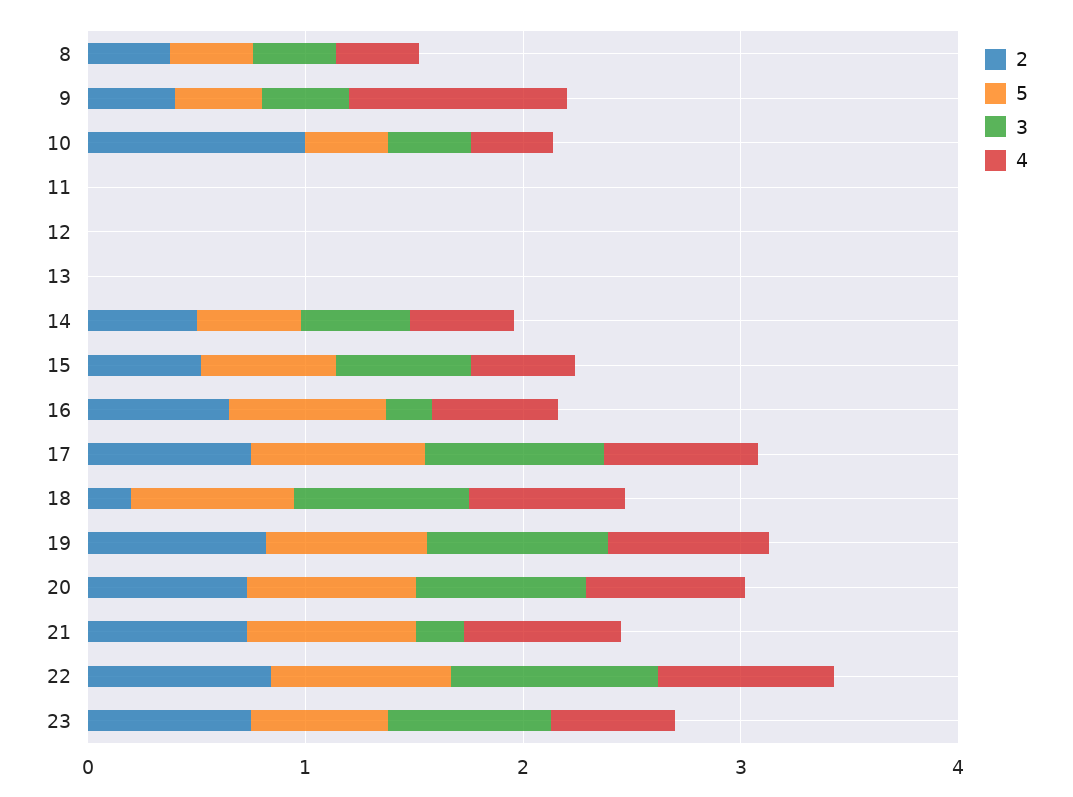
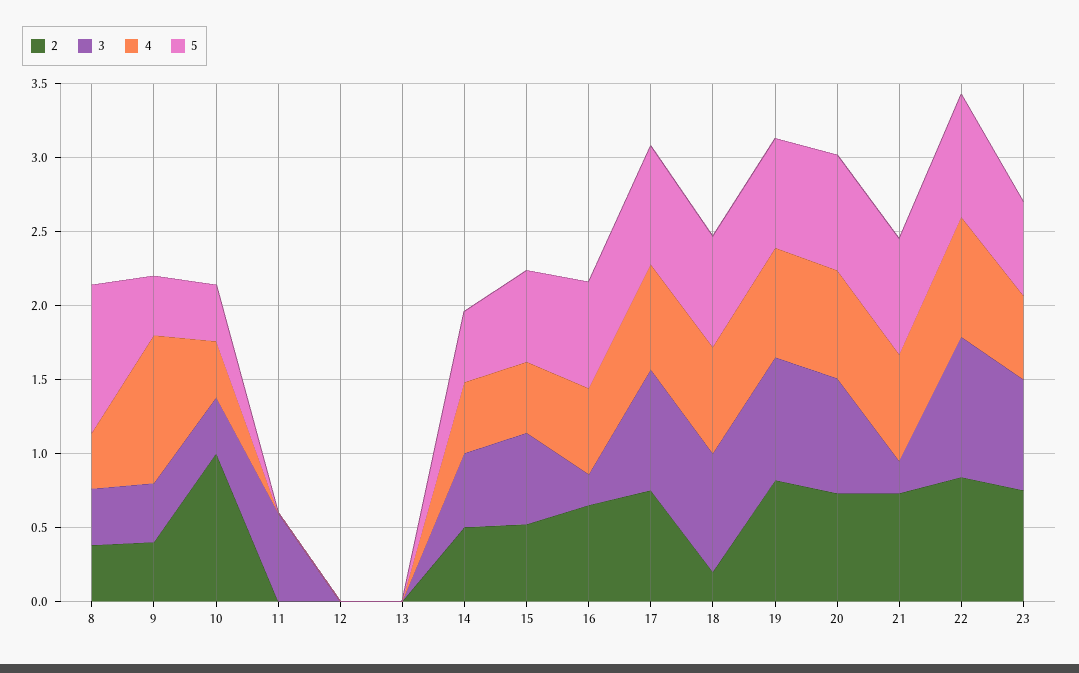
  {
    "2": {
      "8": 0.4,
      "9": 0.4,
      "10": 1,
      "11": 0,
      "12": 0,
      "13": 0,
      "14": 0.5,
      "15": 0.5,
      "16": 0.7,
      "17": 0.8,
      "18": 0.2,
      "19": 0.8,
      "20": 0.7,
      "21": 0.7,
      "22": 0.8,
      "23": 0.8
    },
    "5": {
-     "8": 0.4,
+     "8": 1,
      "9": 0.4,
      "10": 0.4,
      "11": 0,
      "12": 0,
      "13": 0,
      "14": 0.5,
      "15": 0.6,
      "16": 0.7,
      "17": 0.8,
      "18": 0.8,
      "19": 0.7,
      "20": 0.8,
      "21": 0.8,
      "22": 0.8,
      "23": 0.6
    },
    "3": {
      "8": 0.4,
      "9": 0.4,
      "10": 0.4,
-     "11": 0,
+     "11": 0.6,
      "12": 0,
      "13": 0,
      "14": 0.5,
      "15": 0.6,
      "16": 0.2,
      "17": 0.8,
      "18": 0.8,
      "19": 0.8,
      "20": 0.8,
      "21": 0.2,
      "22": 1,
      "23": 0.8
    },
    "4": {
      "8": 0.4,
      "9": 1,
      "10": 0.4,
      "11": 0,
      "12": 0,
      "13": 0,
      "14": 0.5,
      "15": 0.5,
      "16": 0.6,
      "17": 0.7,
      "18": 0.7,
      "19": 0.7,
      "20": 0.7,
      "21": 0.7,
      "22": 0.8,
      "23": 0.6
    }
  }

